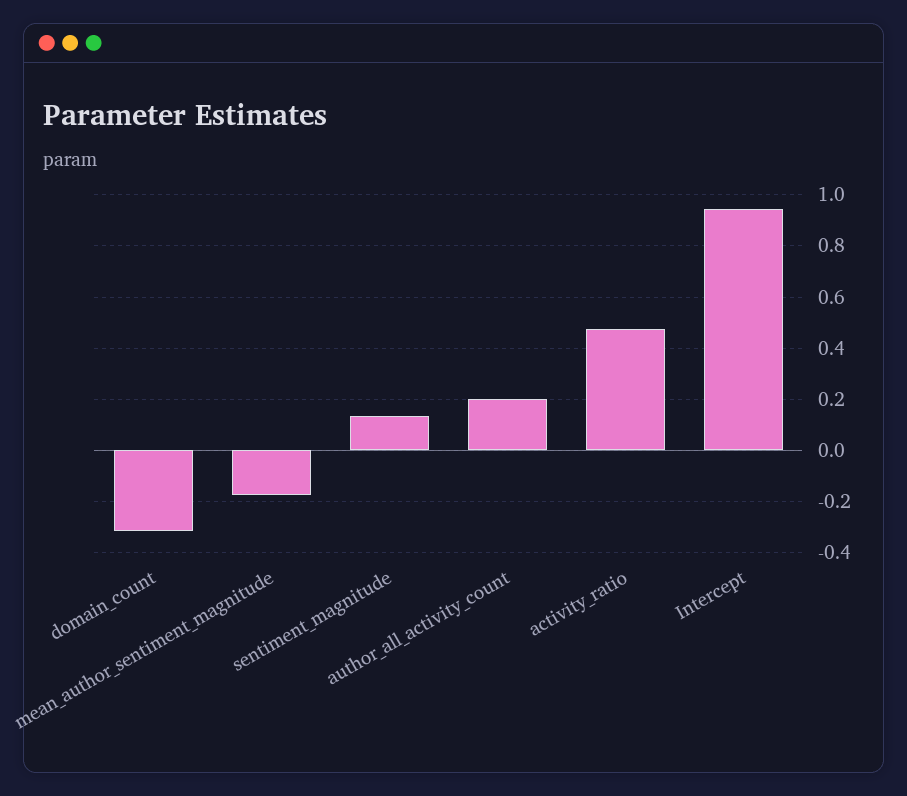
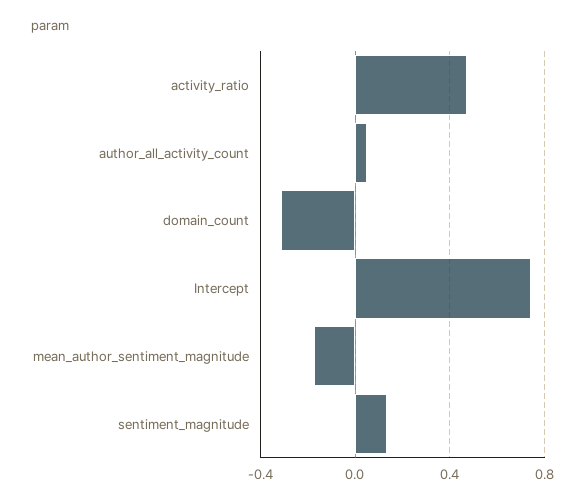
  {
    "domain_count": -0.325,
    "mean_author_sentiment_magnitude": -0.175,
    "sentiment_magnitude": 0.125,
-   "author_all_activity_count": 0.2,
+   "author_all_activity_count": 0.05,
    "activity_ratio": 0.475,
-   "Intercept": 0.95
+   "Intercept": 0.75
  }

